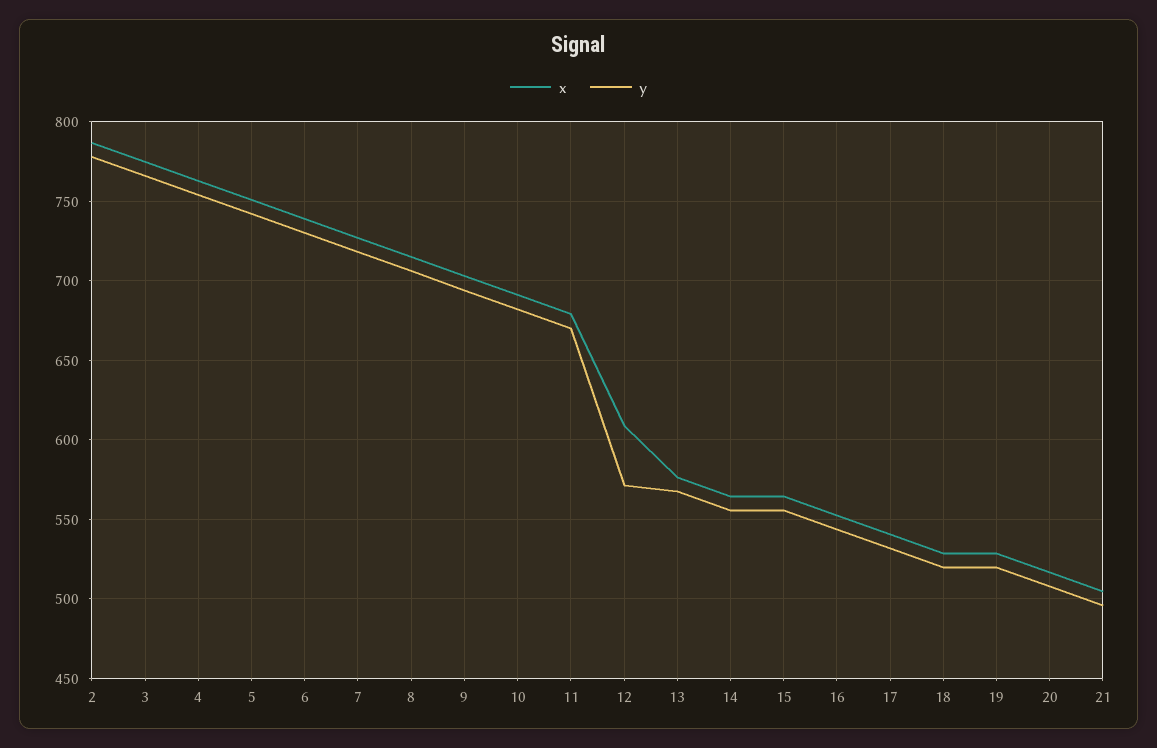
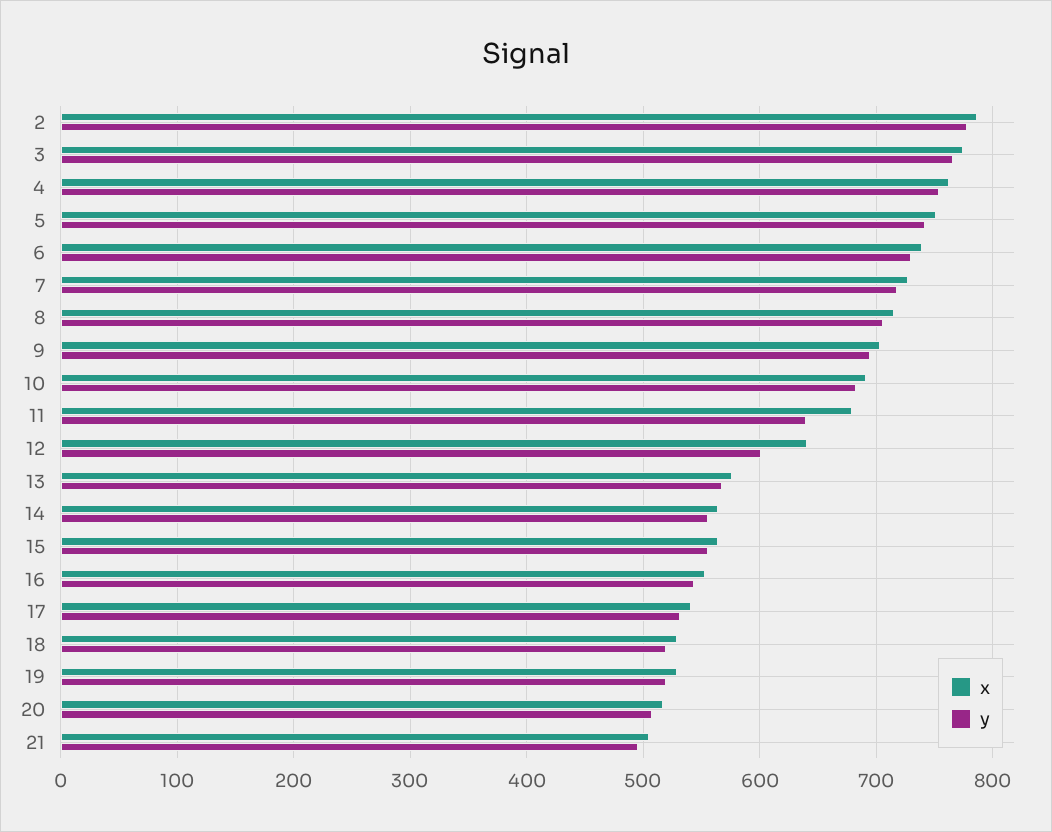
  {
    "x": {
      "2": 785,
      "3": 775,
      "4": 765,
      "5": 750,
      "6": 740,
      "7": 725,
      "8": 715,
      "9": 705,
      "10": 690,
      "11": 680,
-     "12": 610,
+     "12": 640,
      "13": 575,
      "14": 565,
      "15": 565,
      "16": 555,
      "17": 540,
      "18": 530,
      "19": 530,
      "20": 515,
      "21": 505
    },
    "y": {
      "2": 780,
      "3": 765,
      "4": 755,
      "5": 740,
      "6": 730,
      "7": 720,
      "8": 705,
      "9": 695,
      "10": 680,
-     "11": 670,
+     "11": 640,
-     "12": 570,
+     "12": 600,
      "13": 570,
      "14": 555,
      "15": 555,
      "16": 545,
      "17": 530,
      "18": 520,
      "19": 520,
      "20": 510,
      "21": 495
    }
  }

